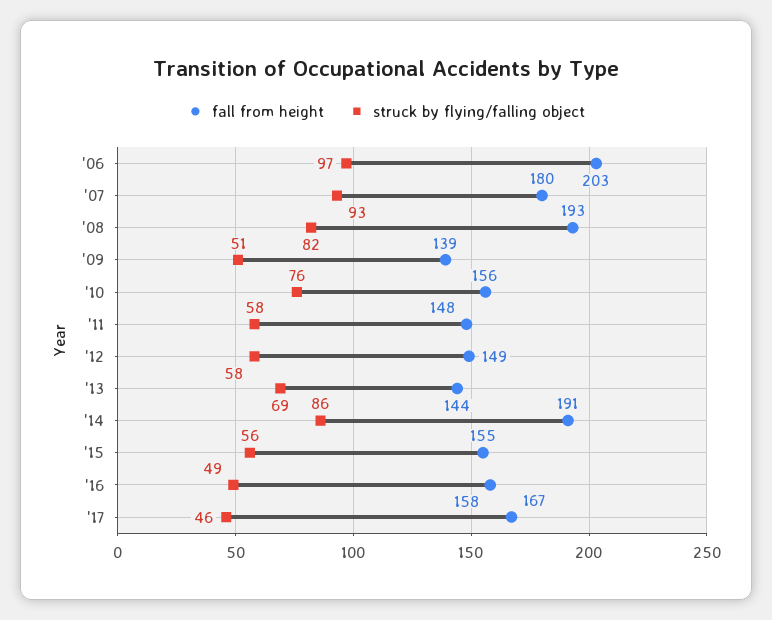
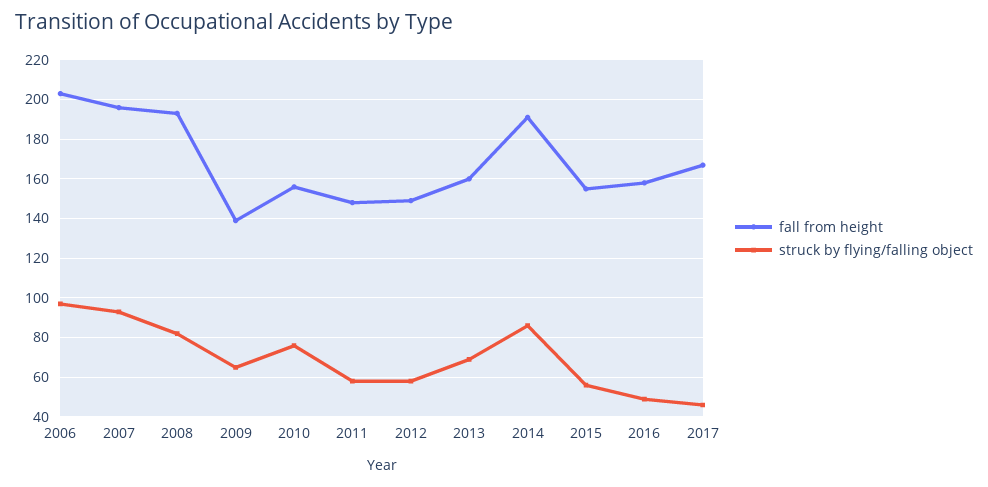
  {
    "fall from height": {
      "'06": 203,
-     "'07": 180,
+     "'07": 195,
      "'08": 193,
      "'09": 139,
      "'10": 156,
      "'11": 148,
      "'12": 149,
-     "'13": 144,
+     "'13": 160,
      "'14": 191,
      "'15": 155,
      "'16": 158,
      "'17": 167
    },
    "struck by flying/falling object": {
      "'06": 97,
      "'07": 93,
      "'08": 82,
-     "'09": 51,
+     "'09": 65,
      "'10": 76,
      "'11": 58,
      "'12": 58,
      "'13": 69,
      "'14": 86,
      "'15": 56,
      "'16": 49,
      "'17": 46
    }
  }

